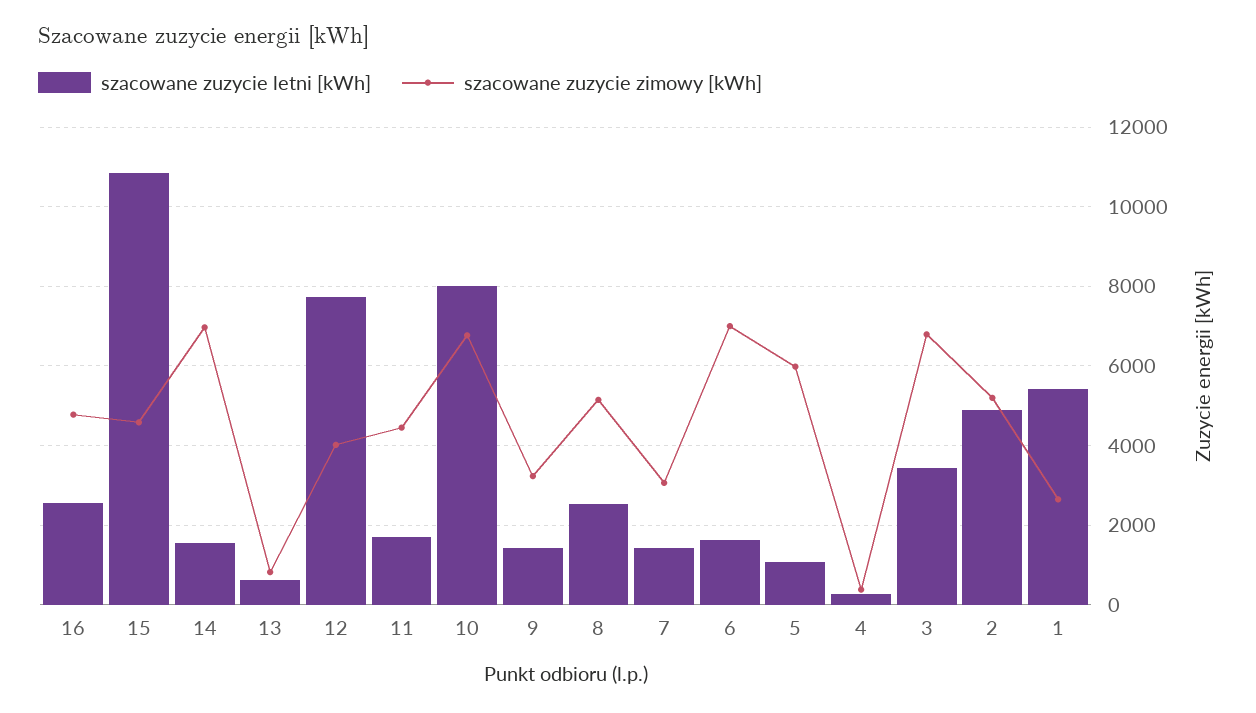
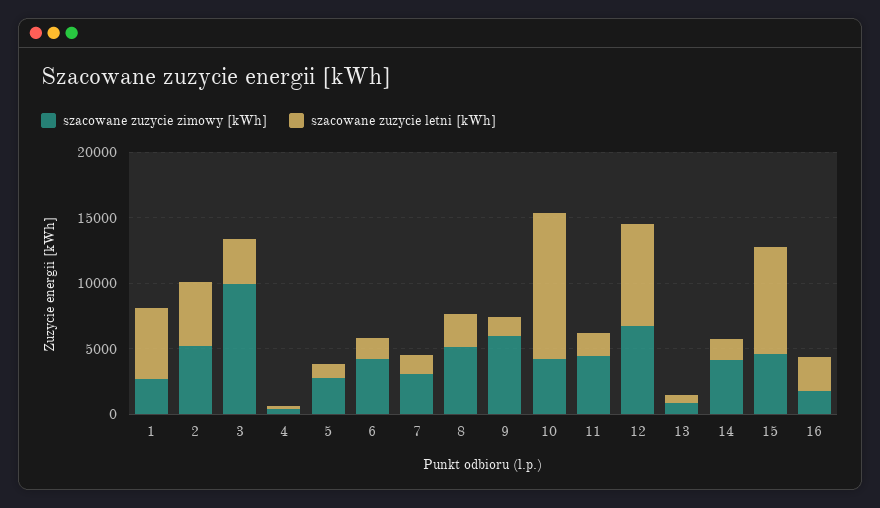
  {
    "szacowane zuzycie letni [kWh]": {
      "16": 2600,
-     "15": 10800,
+     "15": 8000,
      "14": 1600,
      "13": 600,
      "12": 7800,
      "11": 1800,
-     "10": 8000,
+     "10": 11000,
      "9": 1400,
      "8": 2600,
      "7": 1400,
      "6": 1600,
      "5": 1000,
      "4": 200,
      "3": 3400,
      "2": 5000,
      "1": 5400
    },
    "szacowane zuzycie zimowy [kWh]": {
-     "16": 4800,
+     "16": 2000,
      "15": 4600,
-     "14": 7000,
+     "14": 4000,
      "13": 800,
-     "12": 4000,
+     "12": 7000,
      "11": 4400,
-     "10": 6800,
+     "10": 4000,
-     "9": 3200,
+     "9": 6000,
      "8": 5200,
      "7": 3000,
-     "6": 7000,
+     "6": 4000,
-     "5": 6000,
+     "5": 3000,
      "4": 400,
-     "3": 6800,
+     "3": 10000,
      "2": 5200,
      "1": 2600
    }
  }

